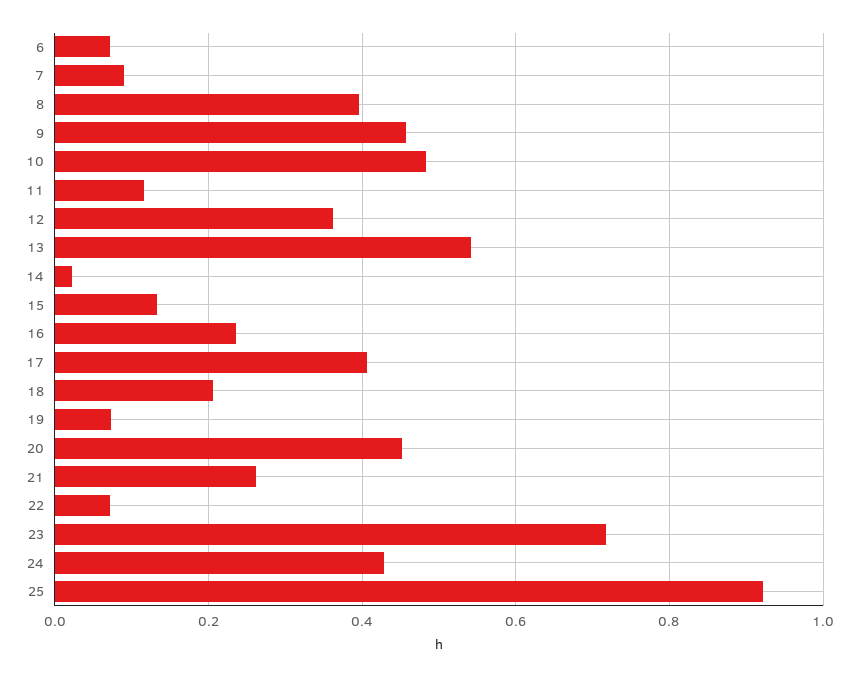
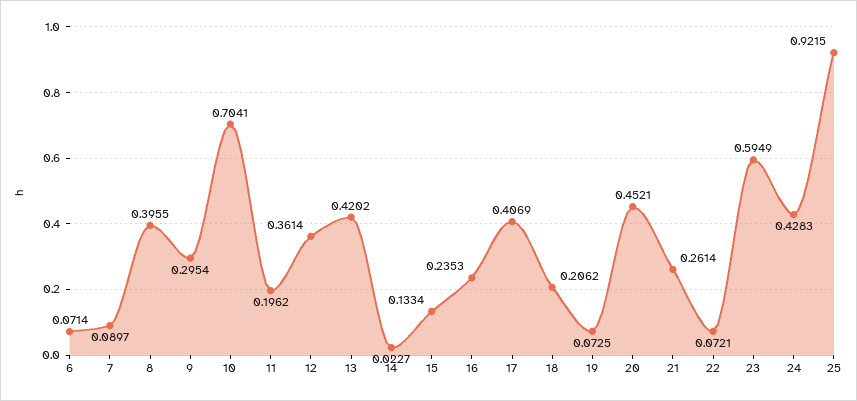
  {
    "6": 0.0714,
    "7": 0.0897,
    "8": 0.3955,
-   "9": 0.46,
+   "9": 0.2954,
-   "10": 0.48,
+   "10": 0.7041,
-   "11": 0.12,
+   "11": 0.1962,
    "12": 0.3614,
-   "13": 0.54,
+   "13": 0.4202,
    "14": 0.0227,
    "15": 0.1334,
    "16": 0.2353,
    "17": 0.4069,
    "18": 0.2062,
    "19": 0.0725,
    "20": 0.4521,
    "21": 0.2614,
    "22": 0.0721,
-   "23": 0.72,
+   "23": 0.5949,
    "24": 0.4283,
    "25": 0.9215
  }

